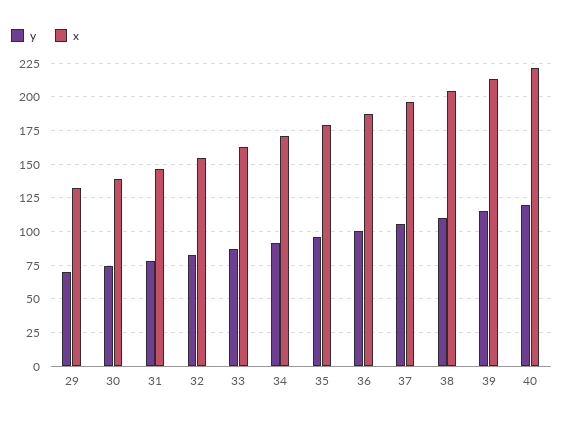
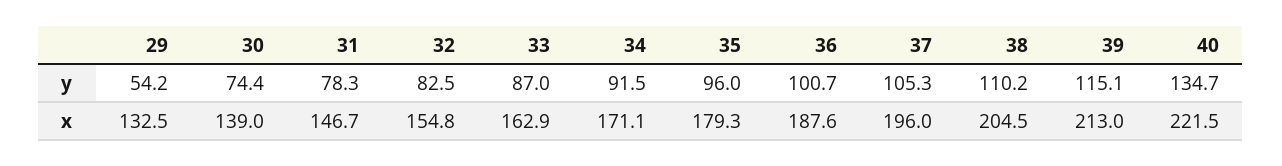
  {
    "y": {
-     "29": 70,
+     "29": 54.2,
      "30": 74.4,
      "31": 78.3,
      "32": 82.5,
      "33": 87,
      "34": 91.5,
      "35": 96,
      "36": 100.7,
      "37": 105.3,
      "38": 110.2,
      "39": 115.1,
-     "40": 120
+     "40": 134.7
    },
    "x": {
      "29": 132.5,
      "30": 139,
      "31": 146.7,
      "32": 154.8,
      "33": 162.9,
      "34": 171.1,
      "35": 179.3,
      "36": 187.6,
      "37": 196,
      "38": 204.5,
      "39": 213,
      "40": 221.5
    }
  }

